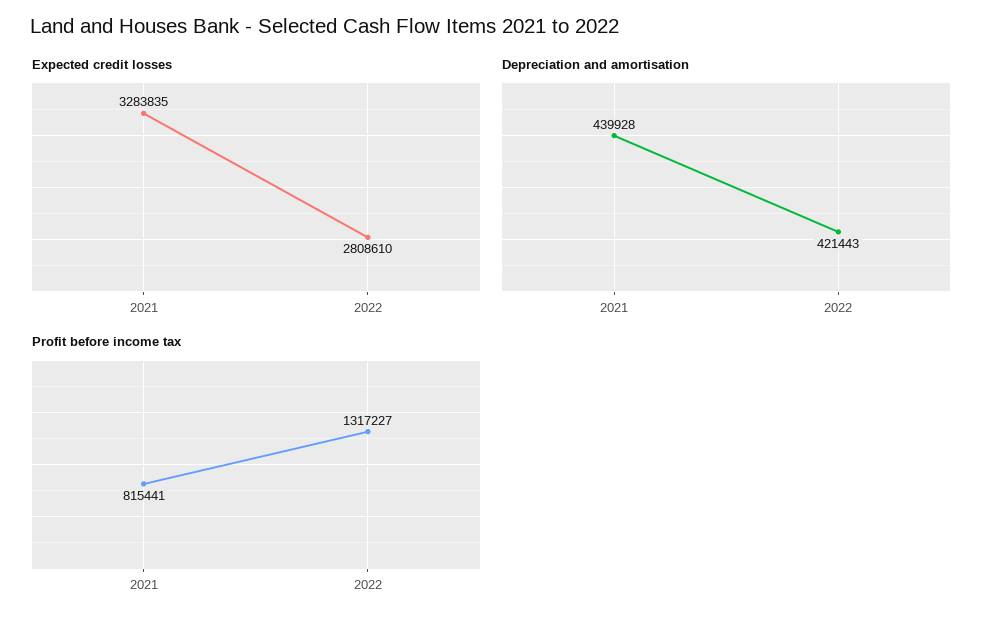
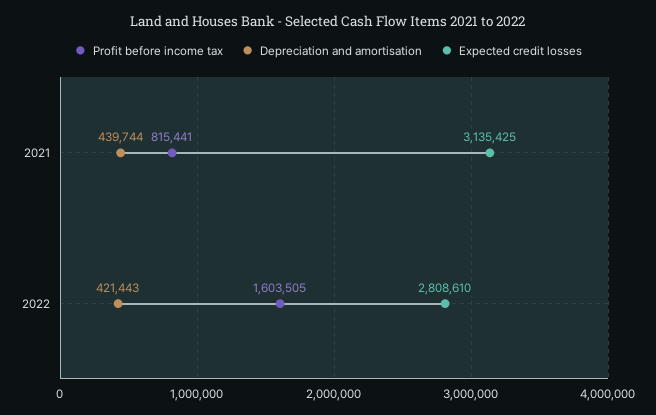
  {
    "Expected credit losses": {
-     "2021": 3283835,
+     "2021": 3135425,
      "2022": 2808610
    },
    "Depreciation and amortisation": {
-     "2021": 439928,
+     "2021": 439744,
      "2022": 421443
    },
    "Profit before income tax": {
      "2021": 815441,
-     "2022": 1317227
+     "2022": 1603505
    }
  }

